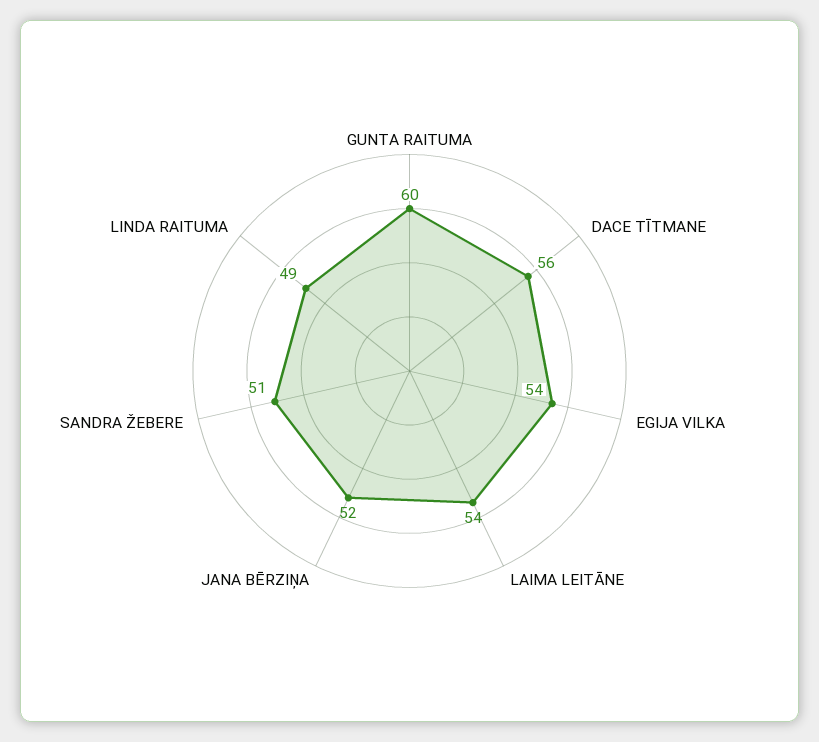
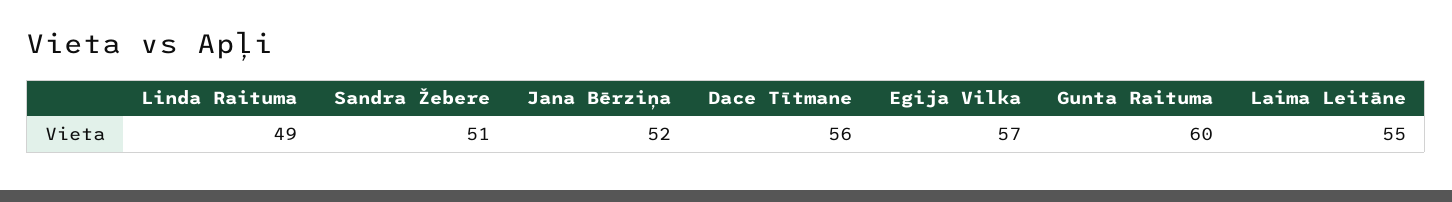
  {
    "GUNTA RAITUMA": 60,
    "DACE TĪTMANE": 56,
-   "EGIJA VILKA": 54,
+   "EGIJA VILKA": 57,
-   "LAIMA LEITĀNE": 54,
+   "LAIMA LEITĀNE": 55,
    "JANA BĒRZIŅA": 52,
    "SANDRA ŽEBERE": 51,
    "LINDA RAITUMA": 49
  }

